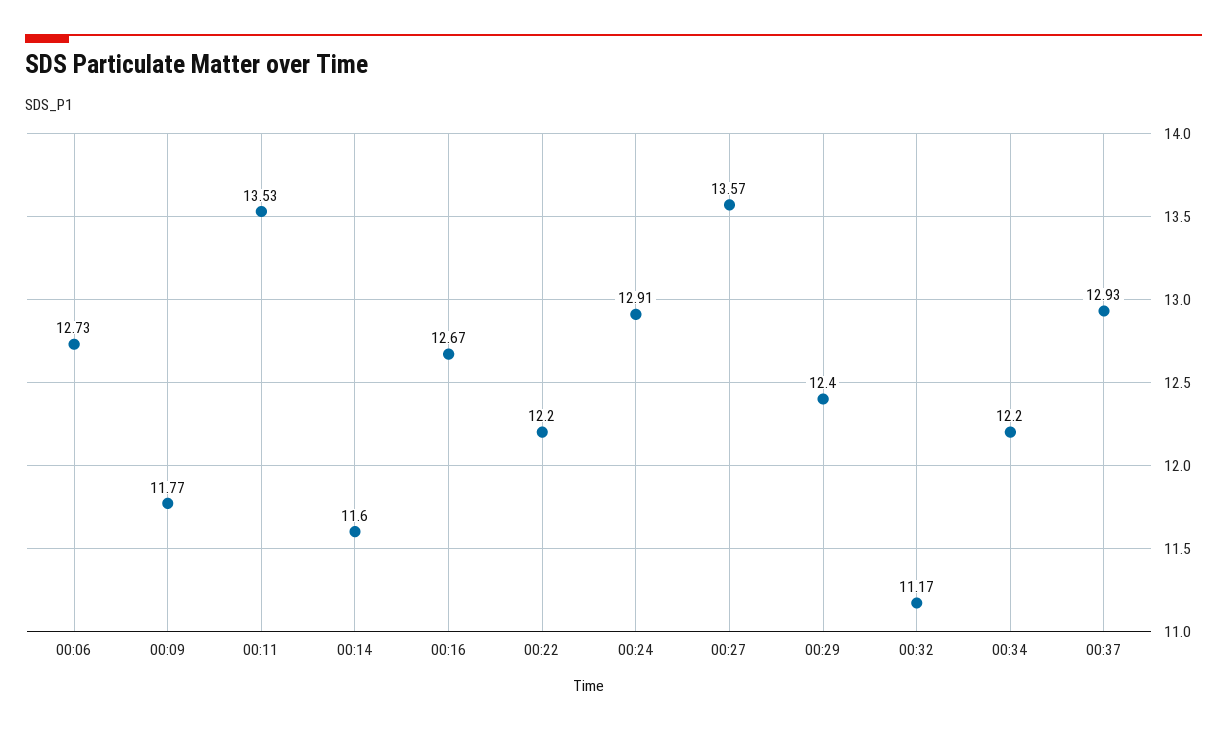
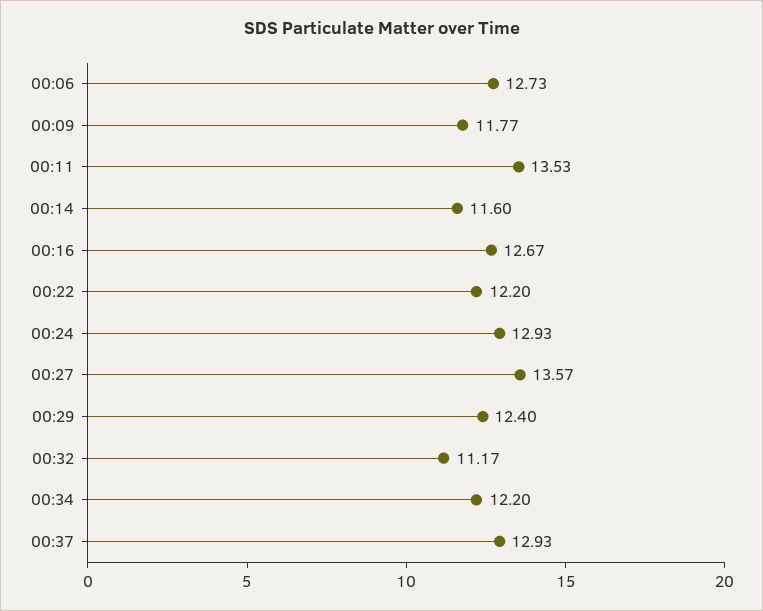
  {
    "00:06": 12.73,
    "00:09": 11.77,
    "00:11": 13.53,
    "00:14": 11.6,
    "00:16": 12.67,
    "00:22": 12.2,
-   "00:24": 12.91,
+   "00:24": 12.93,
    "00:27": 13.57,
    "00:29": 12.4,
    "00:32": 11.17,
    "00:34": 12.2,
    "00:37": 12.93
  }

